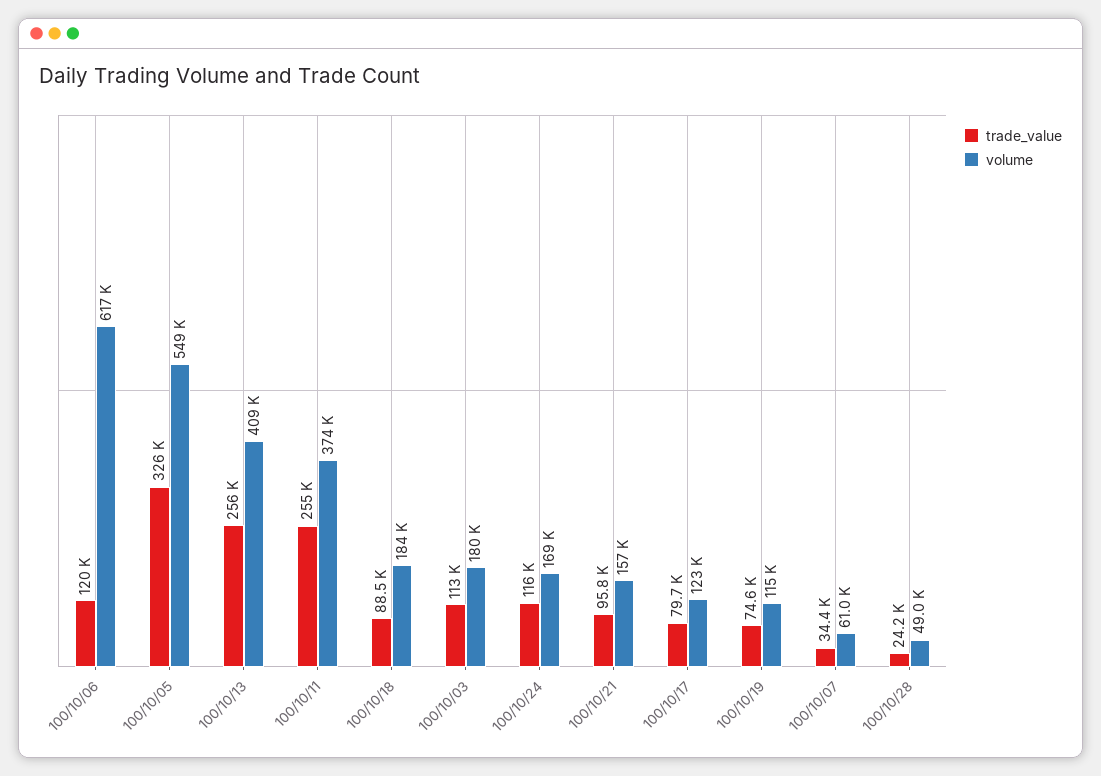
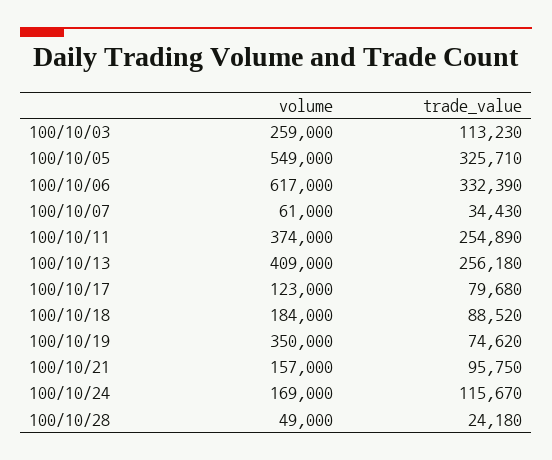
  {
    "trade_value": {
-     "100/10/06": 120000,
+     "100/10/06": 332390,
      "100/10/05": 325710,
      "100/10/13": 256180,
      "100/10/11": 254890,
      "100/10/18": 88520,
      "100/10/03": 113230,
      "100/10/24": 115670,
      "100/10/21": 95750,
      "100/10/17": 79680,
      "100/10/19": 74620,
      "100/10/07": 34430,
      "100/10/28": 24180
    },
    "volume": {
      "100/10/06": 617000,
      "100/10/05": 549000,
      "100/10/13": 409000,
      "100/10/11": 374000,
      "100/10/18": 184000,
-     "100/10/03": 180000,
+     "100/10/03": 259000,
      "100/10/24": 169000,
      "100/10/21": 157000,
      "100/10/17": 123000,
-     "100/10/19": 115000,
+     "100/10/19": 350000,
      "100/10/07": 61000,
      "100/10/28": 49000
    }
  }

